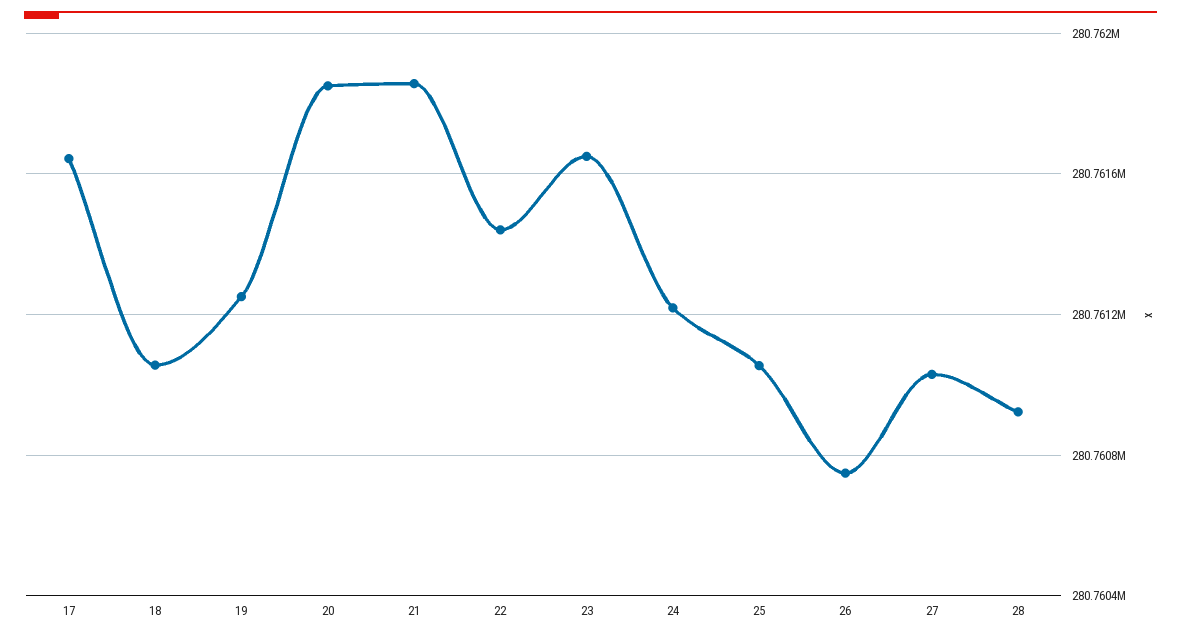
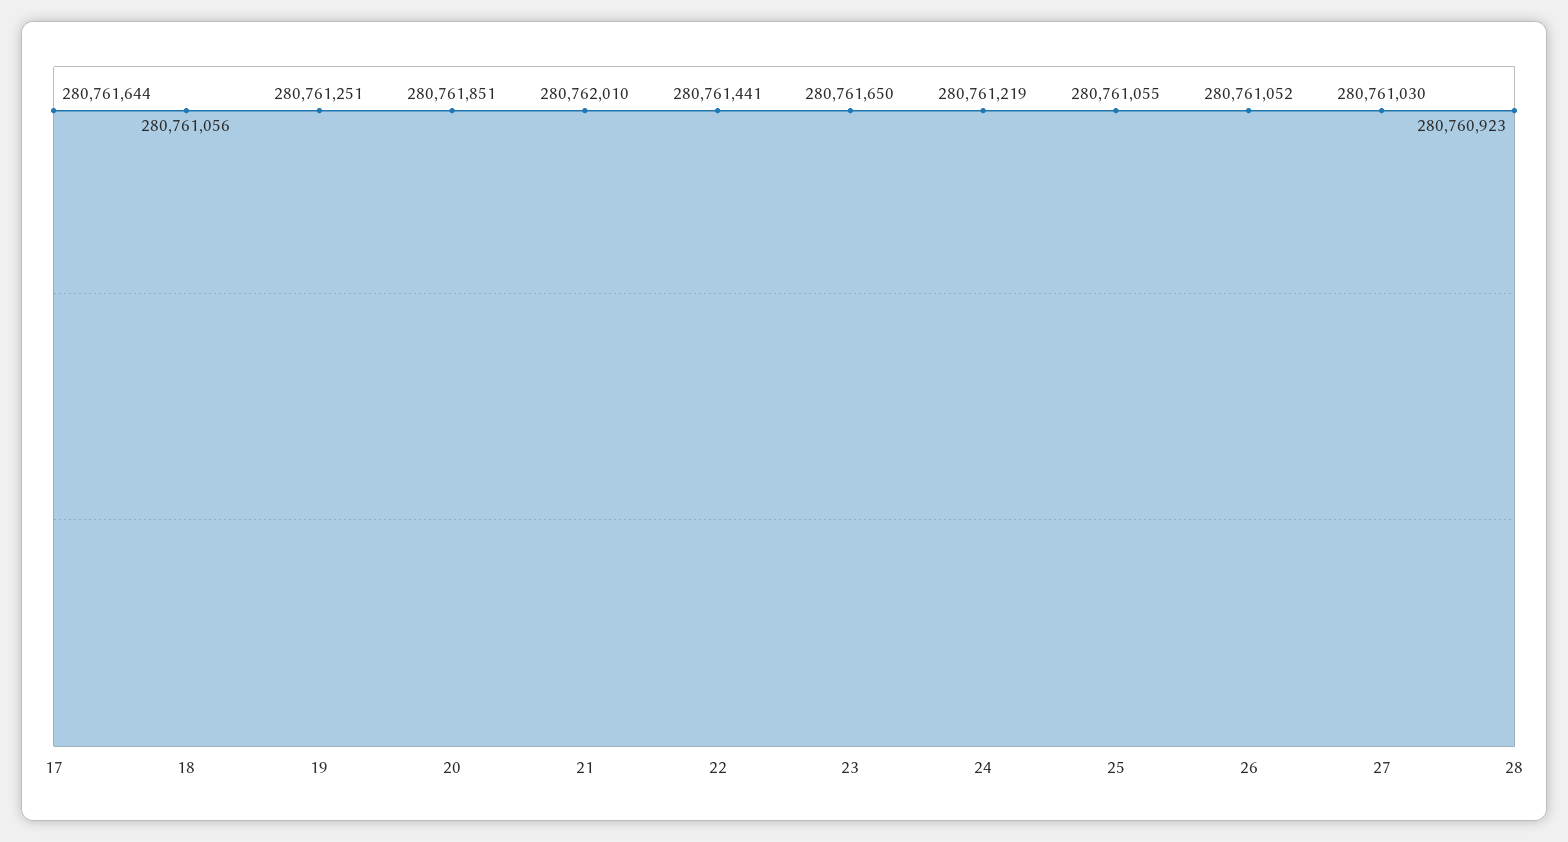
  {
    "17": 280761644,
    "18": 280761056,
    "19": 280761251,
    "20": 280761851,
-   "21": 280761850,
+   "21": 280762010,
    "22": 280761441,
    "23": 280761650,
    "24": 280761219,
    "25": 280761055,
-   "26": 280760750,
+   "26": 280761052,
    "27": 280761030,
    "28": 280760923
  }

